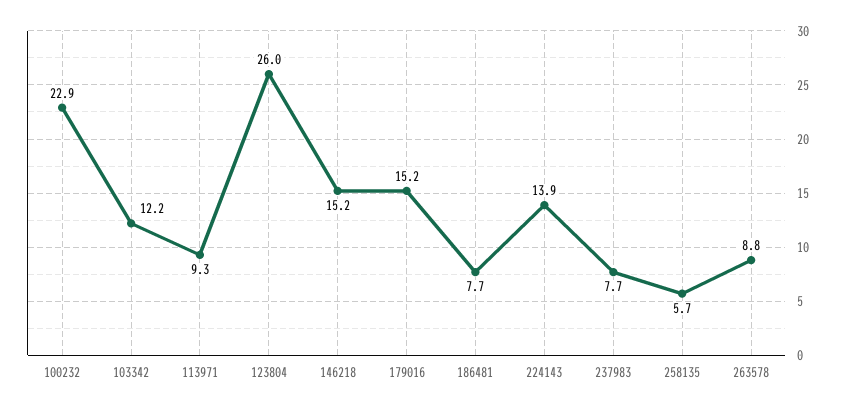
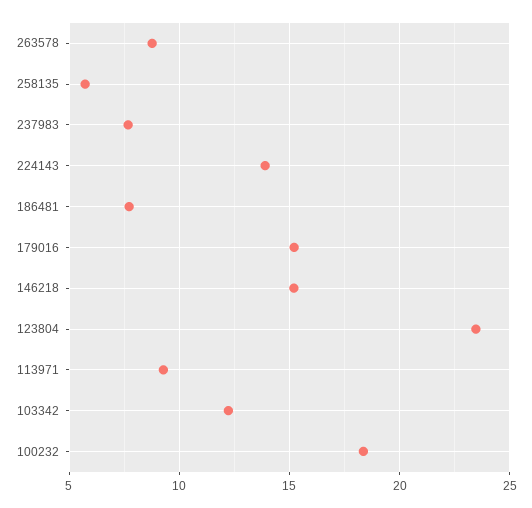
  {
-   "100232": 22.9,
+   "100232": 18.5,
    "103342": 12.2,
    "113971": 9.3,
-   "123804": 26,
+   "123804": 23.5,
    "146218": 15.2,
    "179016": 15.2,
    "186481": 7.7,
    "224143": 13.9,
    "237983": 7.7,
    "258135": 5.7,
    "263578": 8.8
  }

